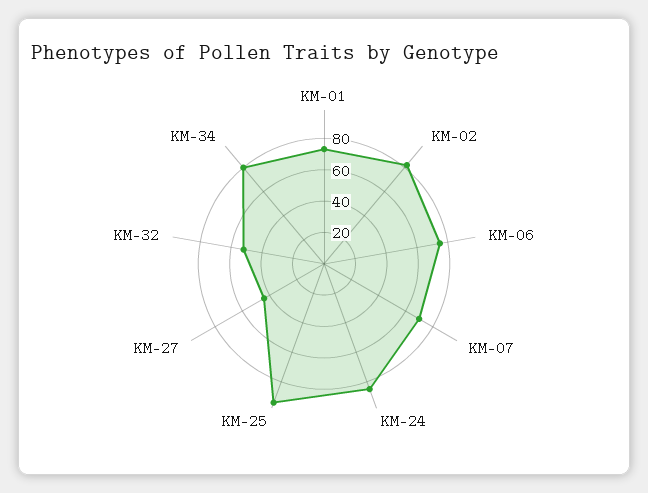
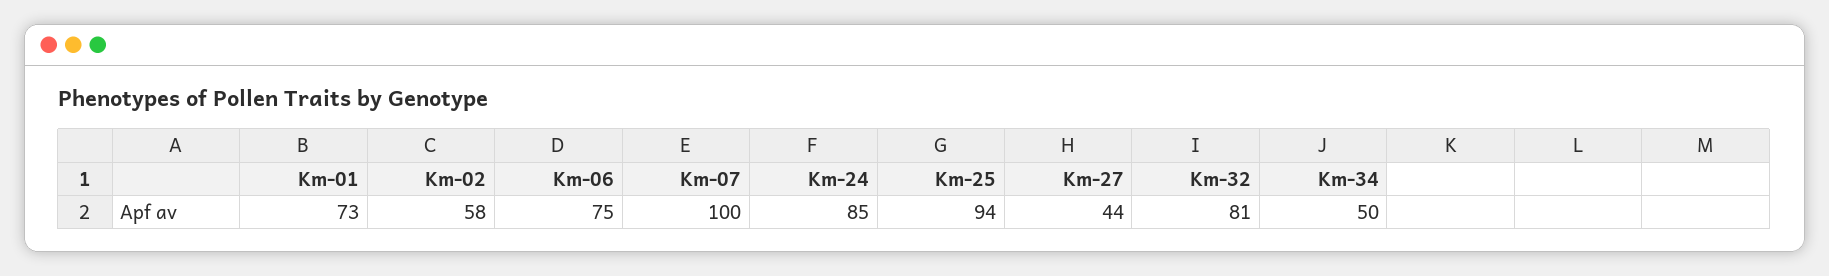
  {
    "KM-01": 73,
-   "KM-02": 80,
+   "KM-02": 58,
    "KM-06": 75,
-   "KM-07": 70,
+   "KM-07": 100,
    "KM-24": 85,
    "KM-25": 94,
    "KM-27": 44,
-   "KM-32": 50,
+   "KM-32": 81,
-   "KM-34": 80
+   "KM-34": 50
  }

